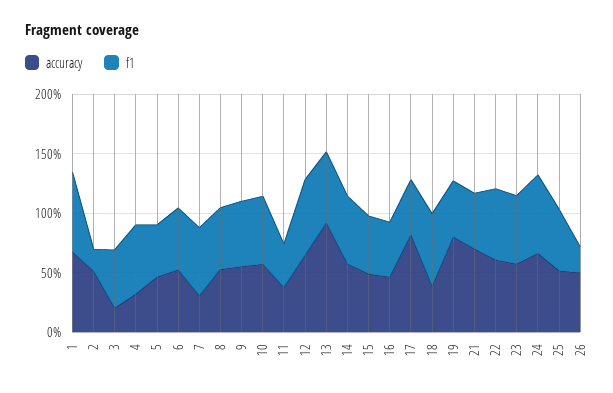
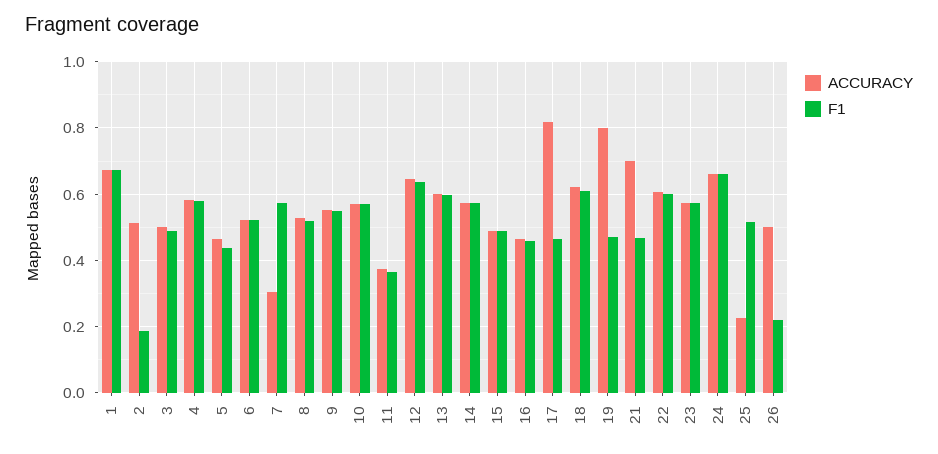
  {
    "accuracy": {
      "1": 0.68,
      "2": 0.52,
-     "3": 0.2,
+     "3": 0.5,
-     "4": 0.3,
+     "4": 0.58,
      "5": 0.46,
      "6": 0.52,
      "7": 0.3,
      "8": 0.52,
      "9": 0.56,
      "10": 0.58,
      "11": 0.38,
      "12": 0.64,
-     "13": 0.9,
+     "13": 0.6,
      "14": 0.58,
      "15": 0.48,
      "16": 0.46,
      "17": 0.82,
-     "18": 0.4,
+     "18": 0.62,
      "19": 0.8,
      "21": 0.7,
      "22": 0.6,
      "23": 0.58,
      "24": 0.66,
-     "25": 0.5,
+     "25": 0.22,
      "26": 0.5
    },
    "f1": {
      "1": 0.68,
      "2": 0.18,
      "3": 0.48,
      "4": 0.58,
      "5": 0.44,
      "6": 0.52,
      "7": 0.58,
      "8": 0.52,
      "9": 0.54,
      "10": 0.58,
      "11": 0.36,
      "12": 0.64,
      "13": 0.6,
      "14": 0.58,
      "15": 0.48,
      "16": 0.46,
      "17": 0.46,
      "18": 0.62,
      "19": 0.48,
      "21": 0.46,
      "22": 0.6,
      "23": 0.58,
      "24": 0.66,
      "25": 0.52,
      "26": 0.22
    }
  }

